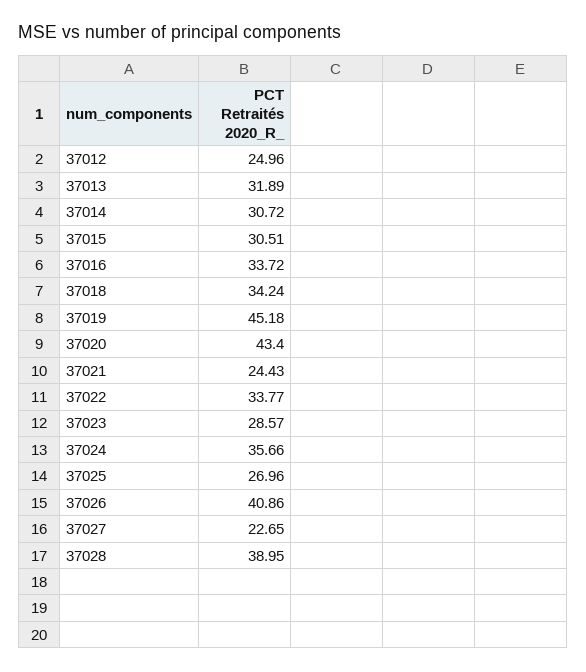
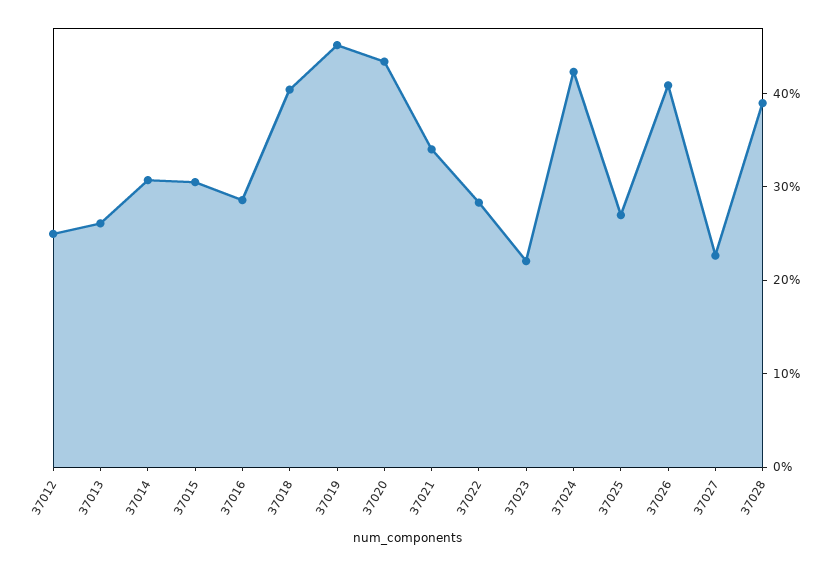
  {
    "37012": 24.96,
-   "37013": 31.89,
+   "37013": 26,
    "37014": 30.72,
    "37015": 30.51,
-   "37016": 33.72,
+   "37016": 28,
-   "37018": 34.24,
+   "37018": 40,
    "37019": 45.18,
    "37020": 43.4,
-   "37021": 24.43,
+   "37021": 34,
-   "37022": 33.77,
+   "37022": 28,
-   "37023": 28.57,
+   "37023": 22,
-   "37024": 35.66,
+   "37024": 42,
    "37025": 26.96,
    "37026": 40.86,
    "37027": 22.65,
    "37028": 38.95
  }

